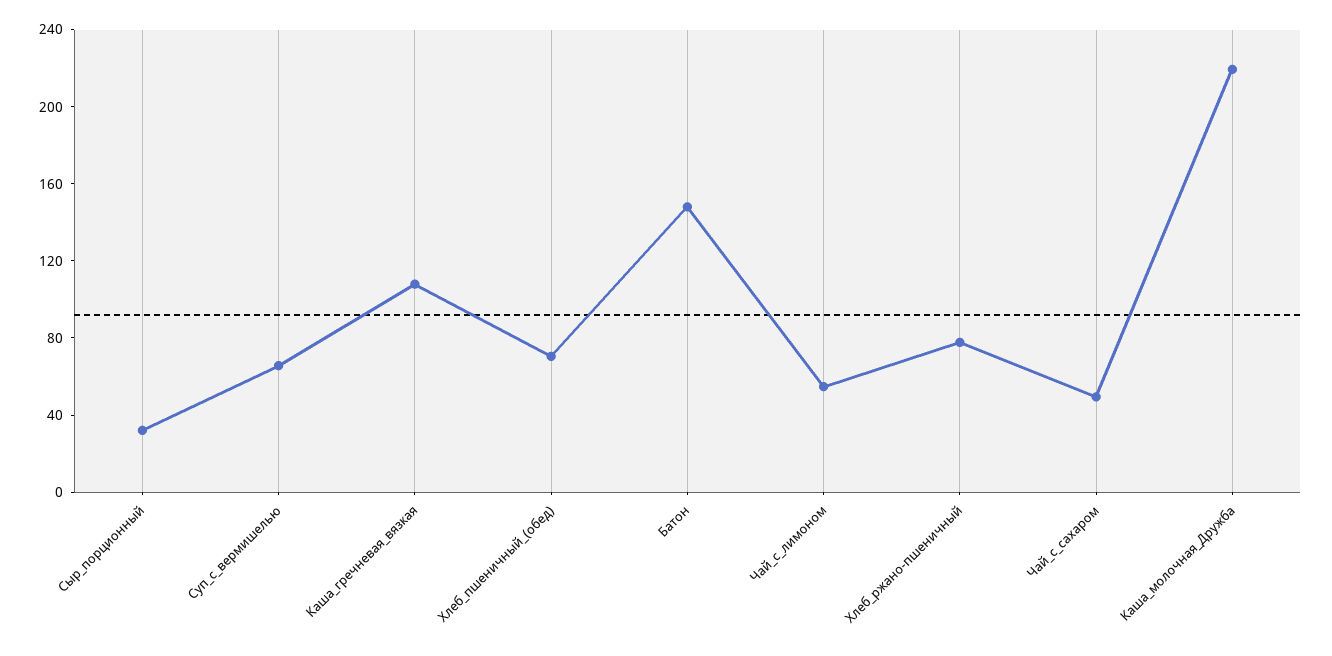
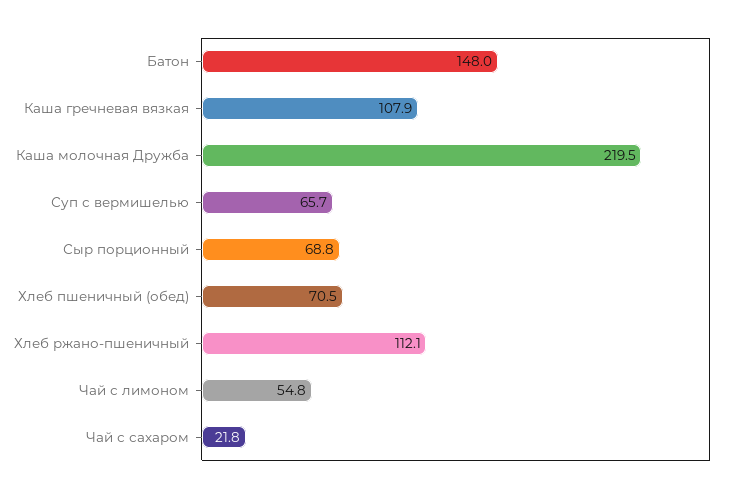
  {
-   "Сыр_порционный": 30,
+   "Сыр_порционный": 68.8,
    "Суп_с_вермишелью": 65.7,
    "Каша_гречневая_вязкая": 107.9,
    "Хлеб_пшеничный_(обед)": 70.5,
    "Батон": 148,
    "Чай_с_лимоном": 54.8,
-   "Хлеб_ржано-пшеничный": 80,
+   "Хлеб_ржано-пшеничный": 112.1,
-   "Чай_с_сахаром": 50,
+   "Чай_с_сахаром": 21.8,
    "Каша_молочная_Дружба": 219.5
  }

